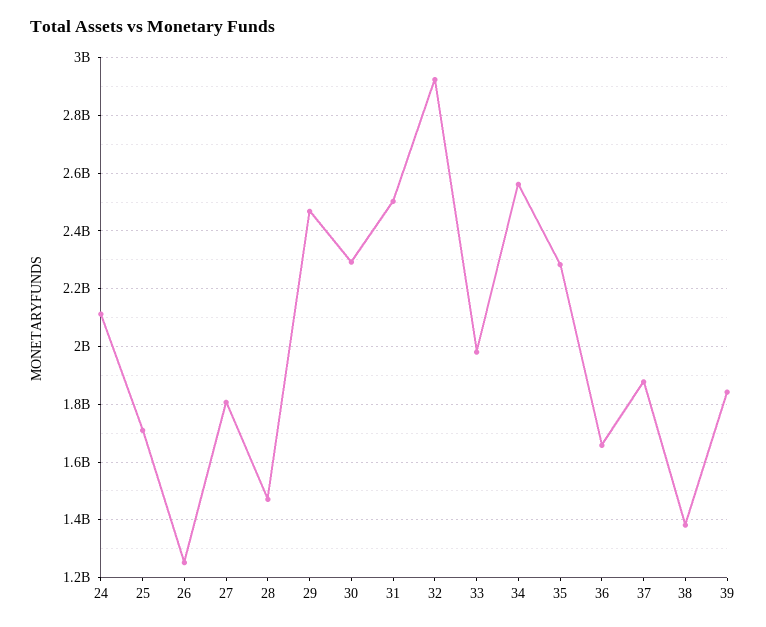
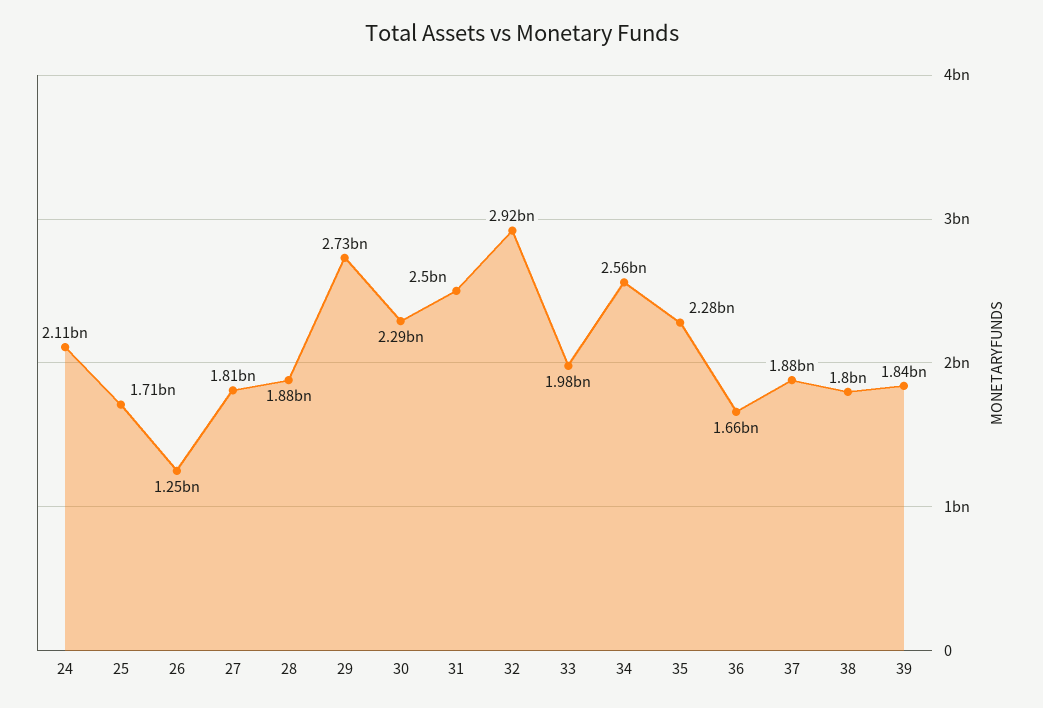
  {
    "24": 2110000000,
    "25": 1710000000,
    "26": 1250000000,
    "27": 1810000000,
-   "28": 1475000000,
+   "28": 1880000000,
-   "29": 2475000000,
+   "29": 2730000000,
    "30": 2290000000,
    "31": 2500000000,
    "32": 2920000000,
    "33": 1980000000,
    "34": 2560000000,
    "35": 2280000000,
    "36": 1660000000,
    "37": 1880000000,
-   "38": 1375000000,
+   "38": 1800000000,
    "39": 1840000000
  }

